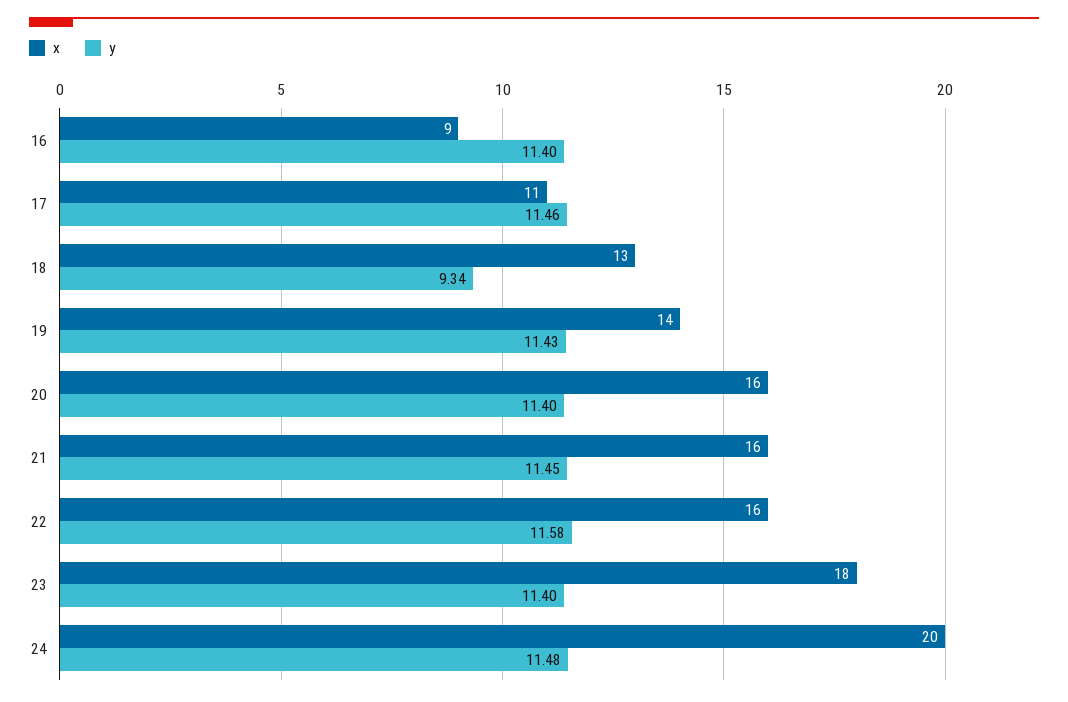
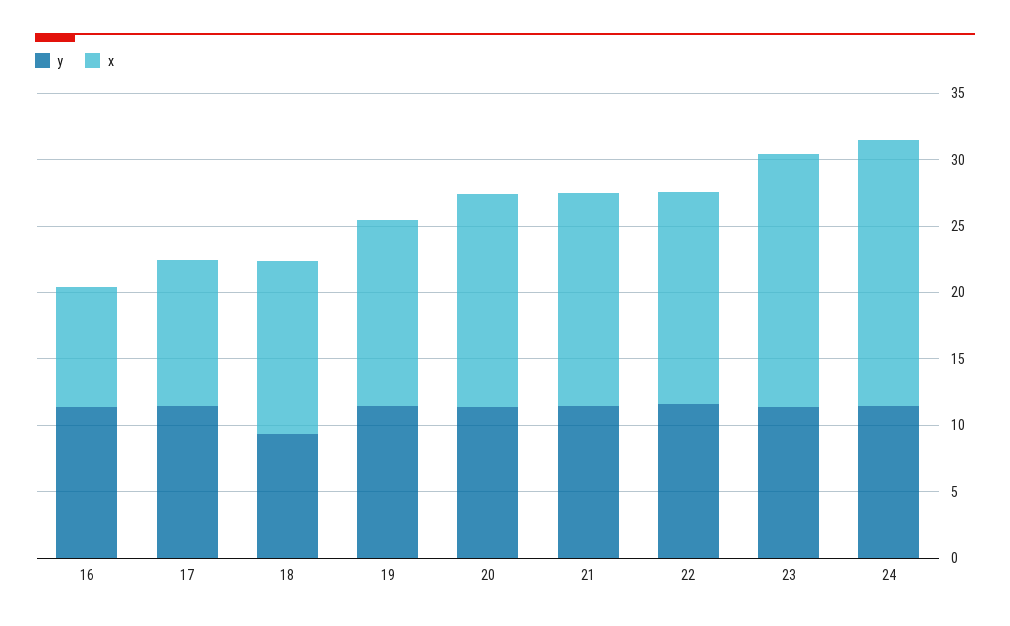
  {
    "x": {
      "16": 9,
      "17": 11,
      "18": 13,
      "19": 14,
      "20": 16,
      "21": 16,
      "22": 16,
-     "23": 18,
+     "23": 19,
      "24": 20
    },
    "y": {
      "16": 11.4,
      "17": 11.46,
      "18": 9.34,
      "19": 11.43,
      "20": 11.4,
      "21": 11.45,
      "22": 11.58,
      "23": 11.4,
      "24": 11.48
    }
  }

